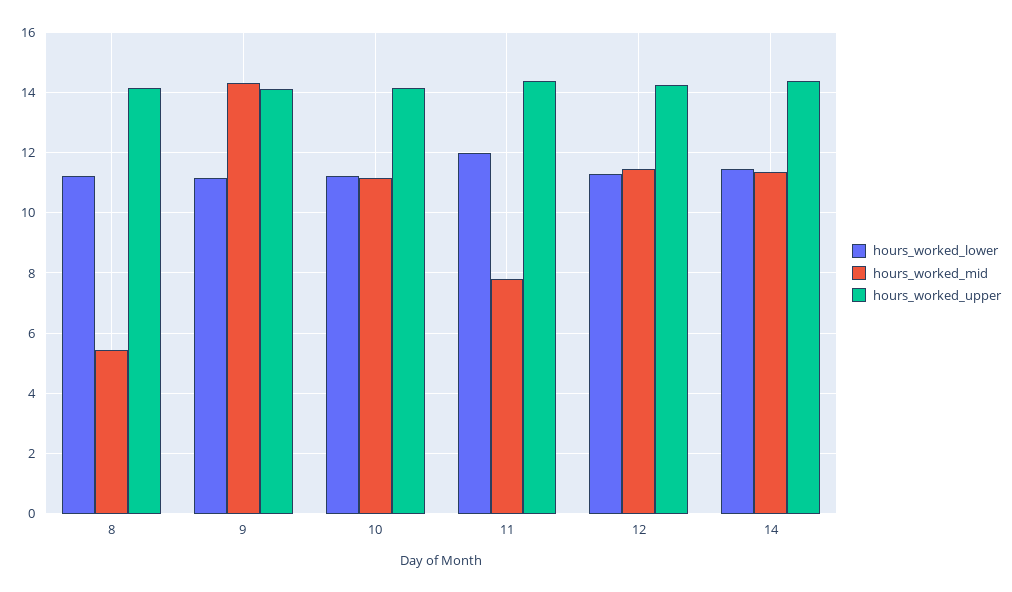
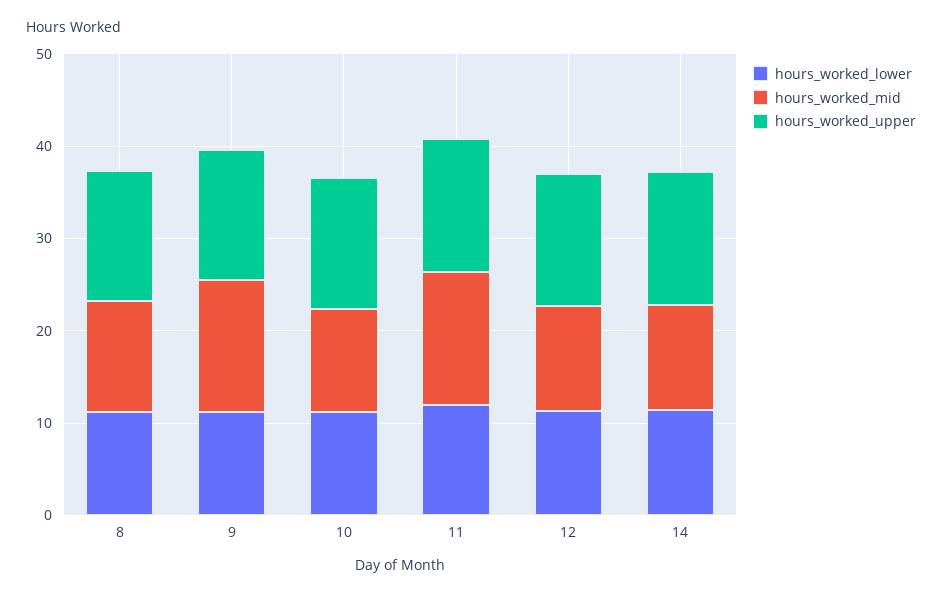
  {
    "hours_worked_lower": {
      "8": 11.2,
      "9": 11.2,
      "10": 11.2,
      "11": 12,
      "12": 11.2,
      "14": 11.4
    },
    "hours_worked_mid": {
-     "8": 5.4,
+     "8": 12,
      "9": 14.4,
      "10": 11.2,
-     "11": 7.8,
+     "11": 14,
      "12": 11.4,
      "14": 11.4
    },
    "hours_worked_upper": {
      "8": 14.2,
      "9": 14.2,
      "10": 14.2,
      "11": 14.4,
      "12": 14.2,
      "14": 14.4
    }
  }

